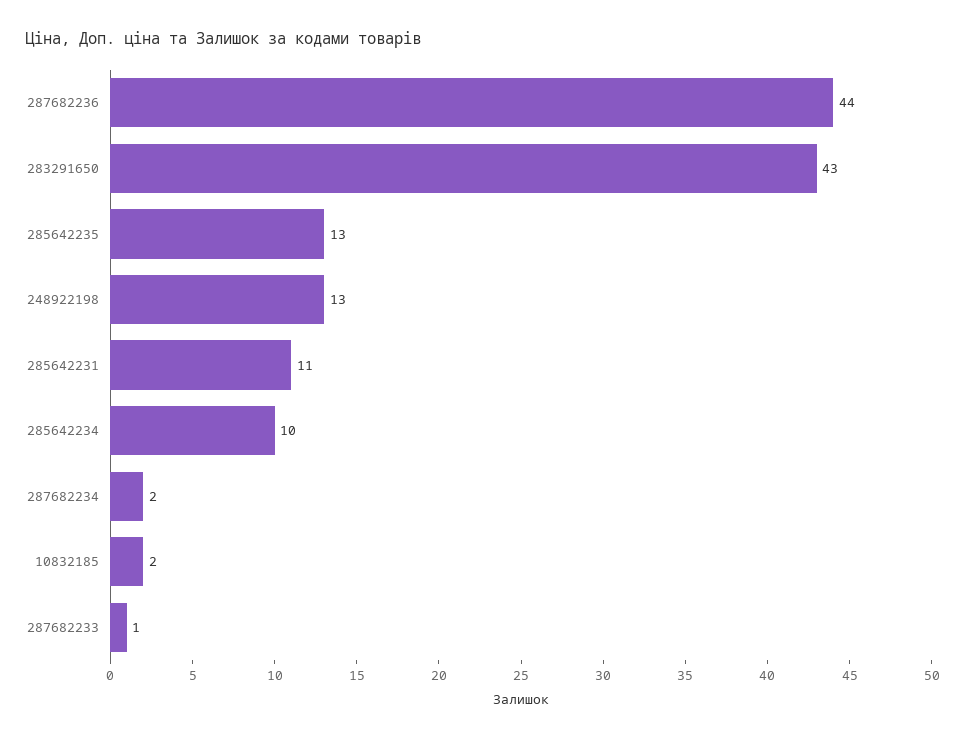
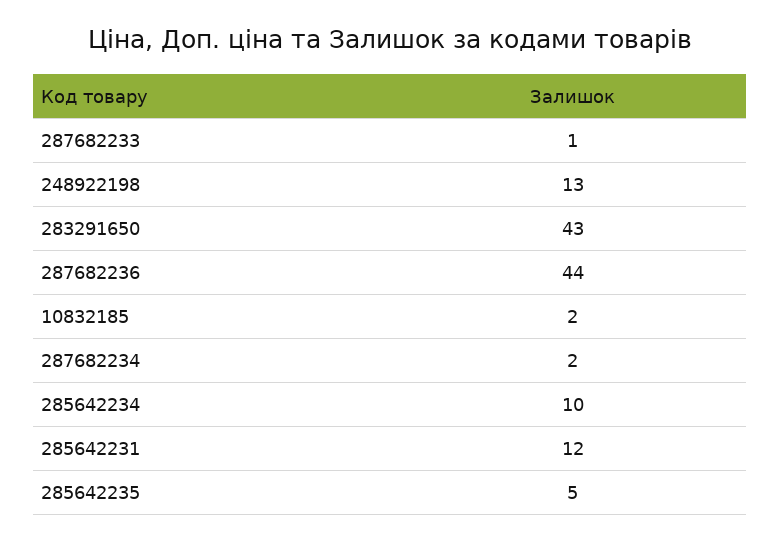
  {
    "287682236": 44,
    "283291650": 43,
-   "285642235": 13,
+   "285642235": 5,
    "248922198": 13,
-   "285642231": 11,
+   "285642231": 12,
    "285642234": 10,
    "287682234": 2,
    "10832185": 2,
    "287682233": 1
  }

